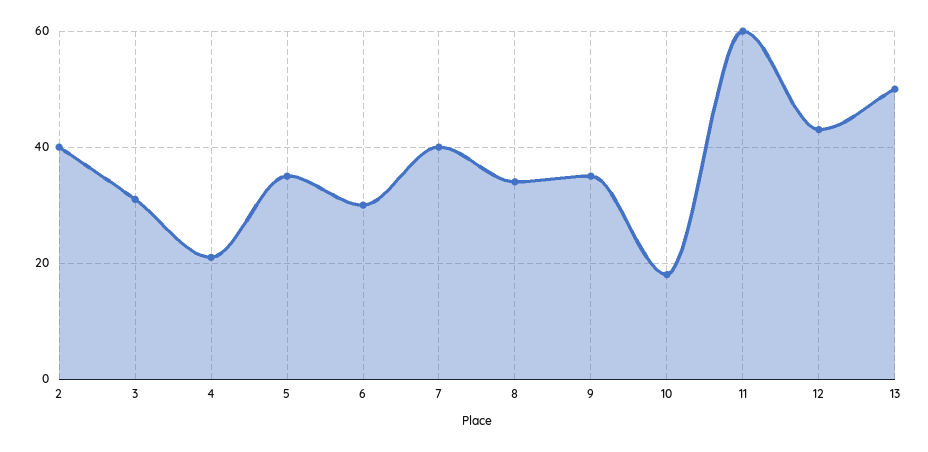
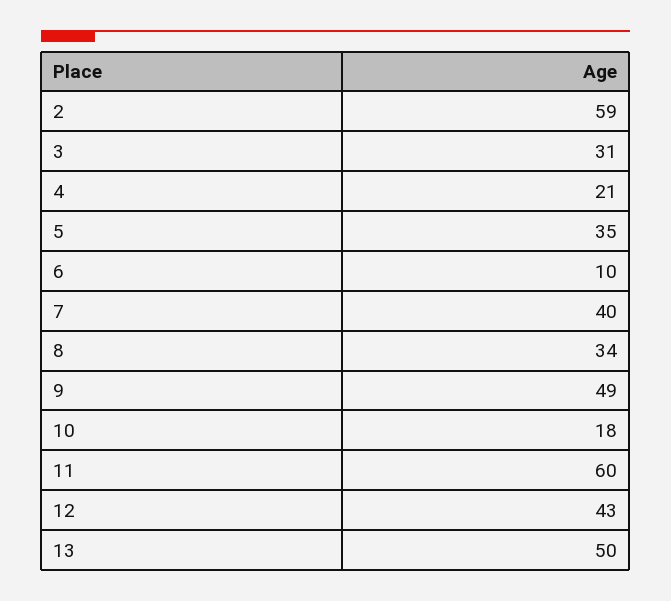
  {
-   "2": 40,
+   "2": 59,
    "3": 31,
    "4": 21,
    "5": 35,
-   "6": 30,
+   "6": 10,
    "7": 40,
    "8": 34,
-   "9": 35,
+   "9": 49,
    "10": 18,
    "11": 60,
    "12": 43,
    "13": 50
  }

